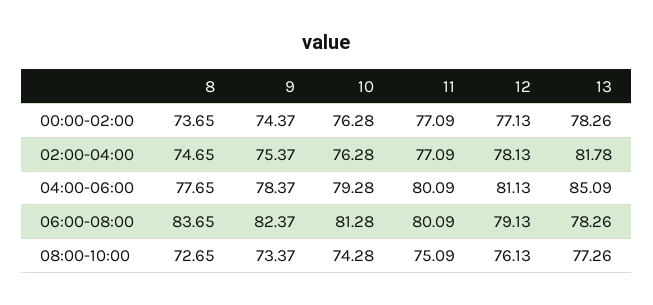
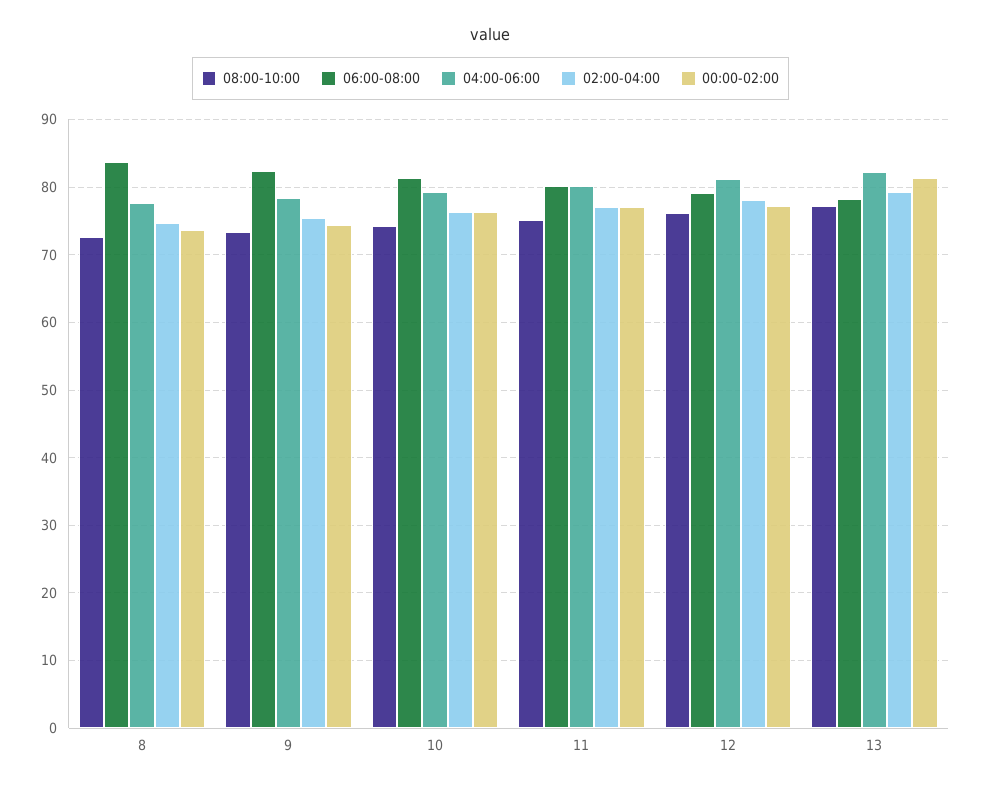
  {
    "00:00-02:00": {
      "8": 73.65,
      "9": 74.37,
      "10": 76.28,
      "11": 77.09,
      "12": 77.13,
-     "13": 78.26
+     "13": 81
    },
    "02:00-04:00": {
      "8": 74.65,
      "9": 75.37,
      "10": 76.28,
      "11": 77.09,
      "12": 78.13,
-     "13": 81.78
+     "13": 79
    },
    "04:00-06:00": {
      "8": 77.65,
      "9": 78.37,
      "10": 79.28,
      "11": 80.09,
      "12": 81.13,
-     "13": 85.09
+     "13": 82
    },
    "06:00-08:00": {
      "8": 83.65,
      "9": 82.37,
      "10": 81.28,
      "11": 80.09,
      "12": 79.13,
      "13": 78.26
    },
    "08:00-10:00": {
      "8": 72.65,
      "9": 73.37,
      "10": 74.28,
      "11": 75.09,
      "12": 76.13,
      "13": 77.26
    }
  }

